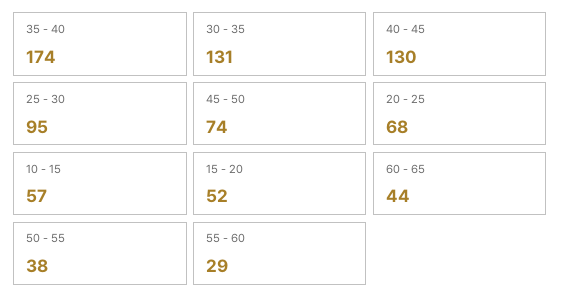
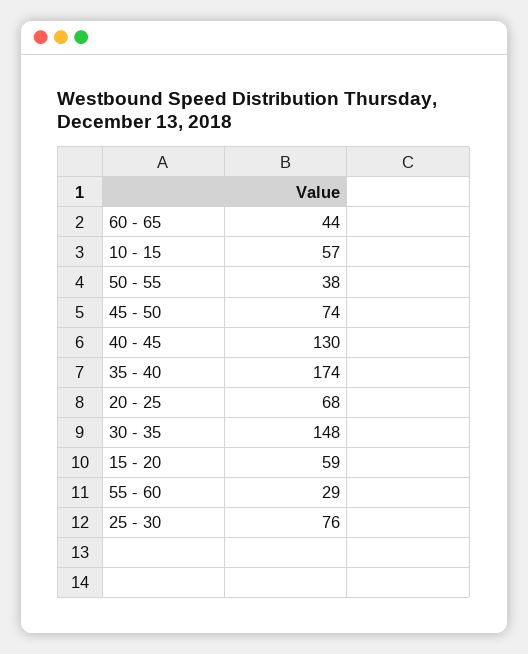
  {
    "35 - 40": 174,
-   "30 - 35": 131,
+   "30 - 35": 148,
    "40 - 45": 130,
-   "25 - 30": 95,
+   "25 - 30": 76,
    "45 - 50": 74,
    "20 - 25": 68,
    "10 - 15": 57,
-   "15 - 20": 52,
+   "15 - 20": 59,
    "60 - 65": 44,
    "50 - 55": 38,
    "55 - 60": 29
  }

